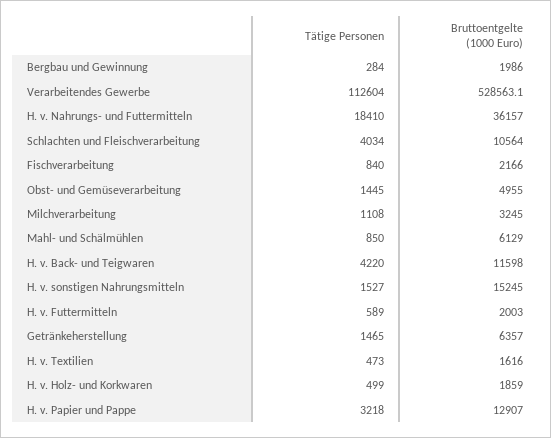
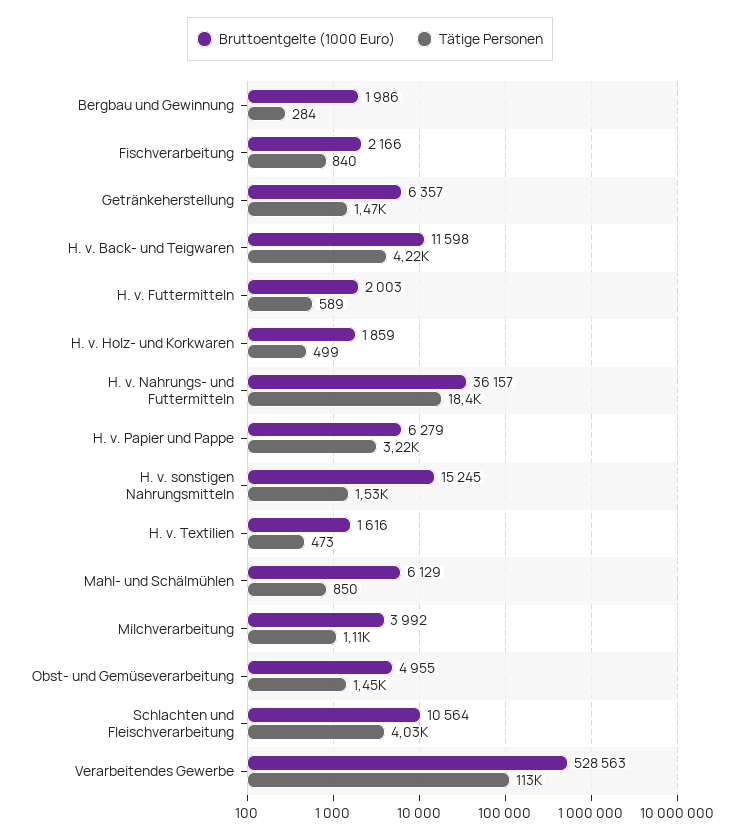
  {
    "Tätige Personen": {
      "Bergbau und Gewinnung": 284,
      "Verarbeitendes Gewerbe": 112604,
      "H. v. Nahrungs- und Futtermitteln": 18410,
      "Schlachten und Fleischverarbeitung": 4034,
      "Fischverarbeitung": 840,
      "Obst- und Gemüseverarbeitung": 1445,
      "Milchverarbeitung": 1108,
      "Mahl- und Schälmühlen": 850,
      "H. v. Back- und Teigwaren": 4220,
      "H. v. sonstigen Nahrungsmitteln": 1527,
      "H. v. Futtermitteln": 589,
      "Getränkeherstellung": 1465,
      "H. v. Textilien": 473,
      "H. v. Holz- und Korkwaren": 499,
      "H. v. Papier und Pappe": 3218
    },
    "Bruttoentgelte (1000 Euro)": {
      "Bergbau und Gewinnung": 1986,
      "Verarbeitendes Gewerbe": 528563.1,
      "H. v. Nahrungs- und Futtermitteln": 36157,
      "Schlachten und Fleischverarbeitung": 10564,
      "Fischverarbeitung": 2166,
      "Obst- und Gemüseverarbeitung": 4955,
-     "Milchverarbeitung": 3245,
+     "Milchverarbeitung": 3992,
      "Mahl- und Schälmühlen": 6129,
      "H. v. Back- und Teigwaren": 11598,
      "H. v. sonstigen Nahrungsmitteln": 15245,
      "H. v. Futtermitteln": 2003,
      "Getränkeherstellung": 6357,
      "H. v. Textilien": 1616,
      "H. v. Holz- und Korkwaren": 1859,
-     "H. v. Papier und Pappe": 12907
+     "H. v. Papier und Pappe": 6279
    }
  }

